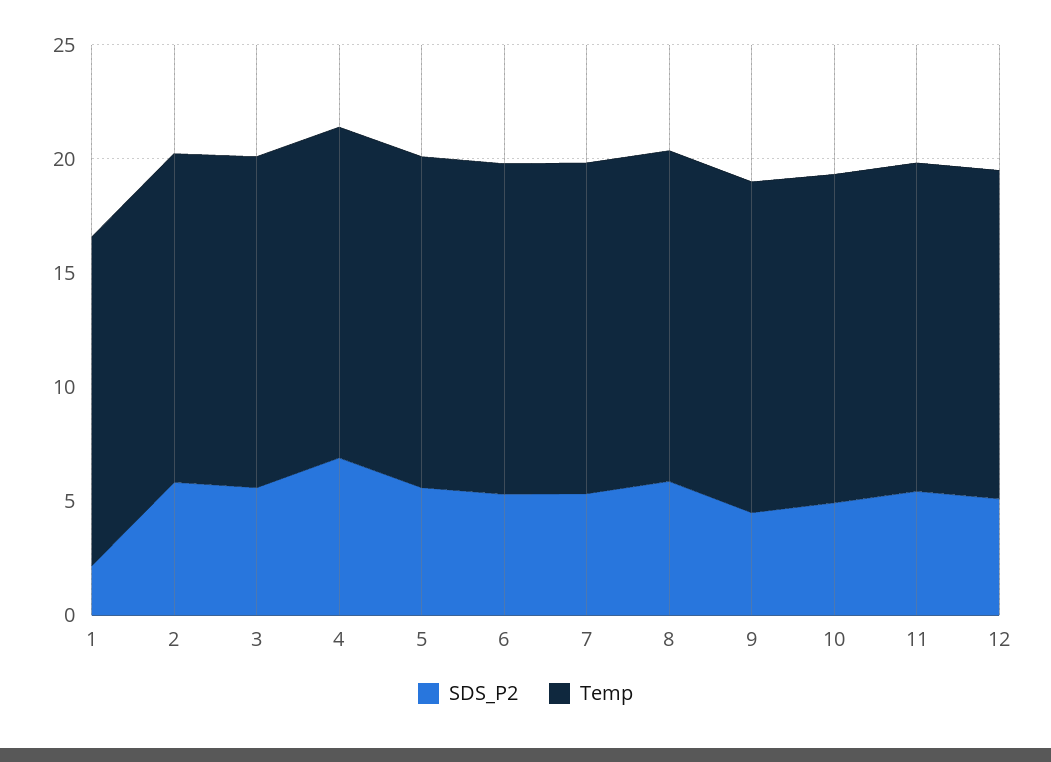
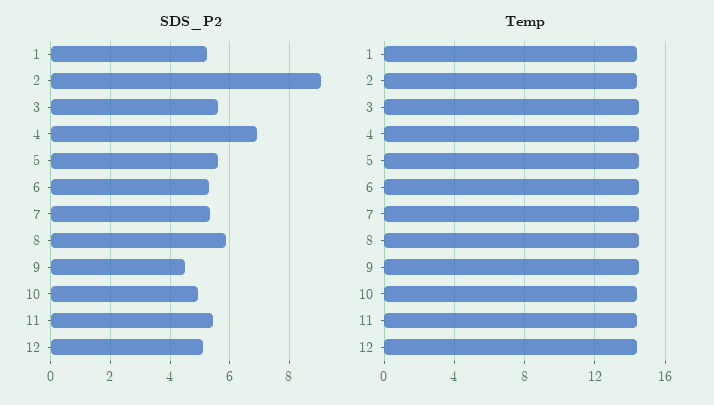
  {
    "SDS_P2": {
-     "1": 2,
+     "1": 5.25,
-     "2": 6,
+     "2": 9,
      "3": 5.5,
      "4": 7,
      "5": 5.5,
      "6": 5.25,
      "7": 5.25,
      "8": 5.75,
      "9": 4.5,
      "10": 5,
      "11": 5.5,
      "12": 5
    },
    "Temp": {
      "1": 14.5,
      "2": 14.5,
      "3": 14.5,
      "4": 14.5,
      "5": 14.5,
      "6": 14.5,
      "7": 14.5,
      "8": 14.5,
      "9": 14.5,
      "10": 14.5,
      "11": 14.5,
      "12": 14.5
    }
  }

